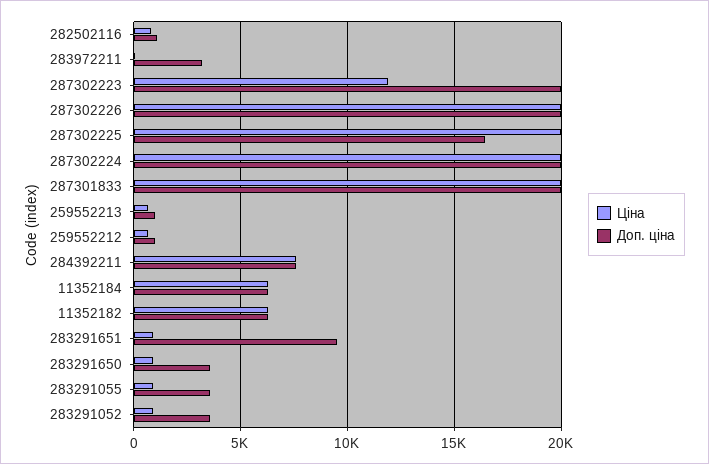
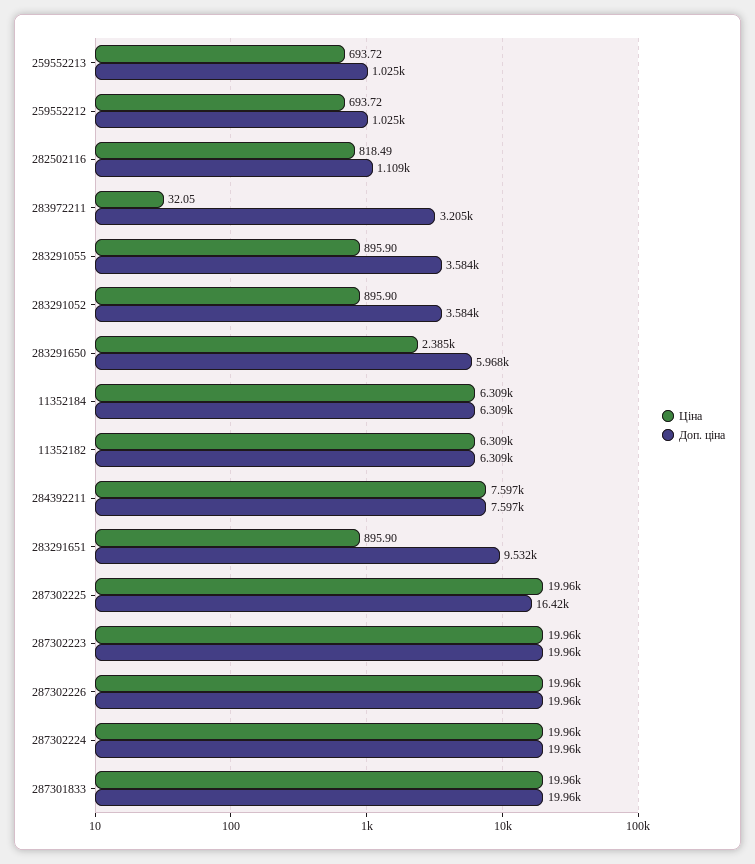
  {
    "Ціна": {
      "282502116": 818.49,
      "283972211": 32.05,
-     "287302223": 12000,
+     "287302223": 19960,
      "287302226": 19960,
      "287302225": 19960,
      "287302224": 19960,
      "287301833": 19960,
      "259552213": 693.72,
      "259552212": 693.72,
      "284392211": 7597,
      "11352184": 6309,
      "11352182": 6309,
      "283291651": 895.9,
-     "283291650": 1000,
+     "283291650": 2385,
      "283291055": 895.9,
      "283291052": 895.9
    },
    "Доп. ціна": {
      "282502116": 1109,
      "283972211": 3205,
      "287302223": 19960,
      "287302226": 19960,
      "287302225": 16420,
      "287302224": 19960,
      "287301833": 19960,
      "259552213": 1025,
      "259552212": 1025,
      "284392211": 7597,
      "11352184": 6309,
      "11352182": 6309,
      "283291651": 9532,
-     "283291650": 3500,
+     "283291650": 5968,
      "283291055": 3584,
      "283291052": 3584
    }
  }

